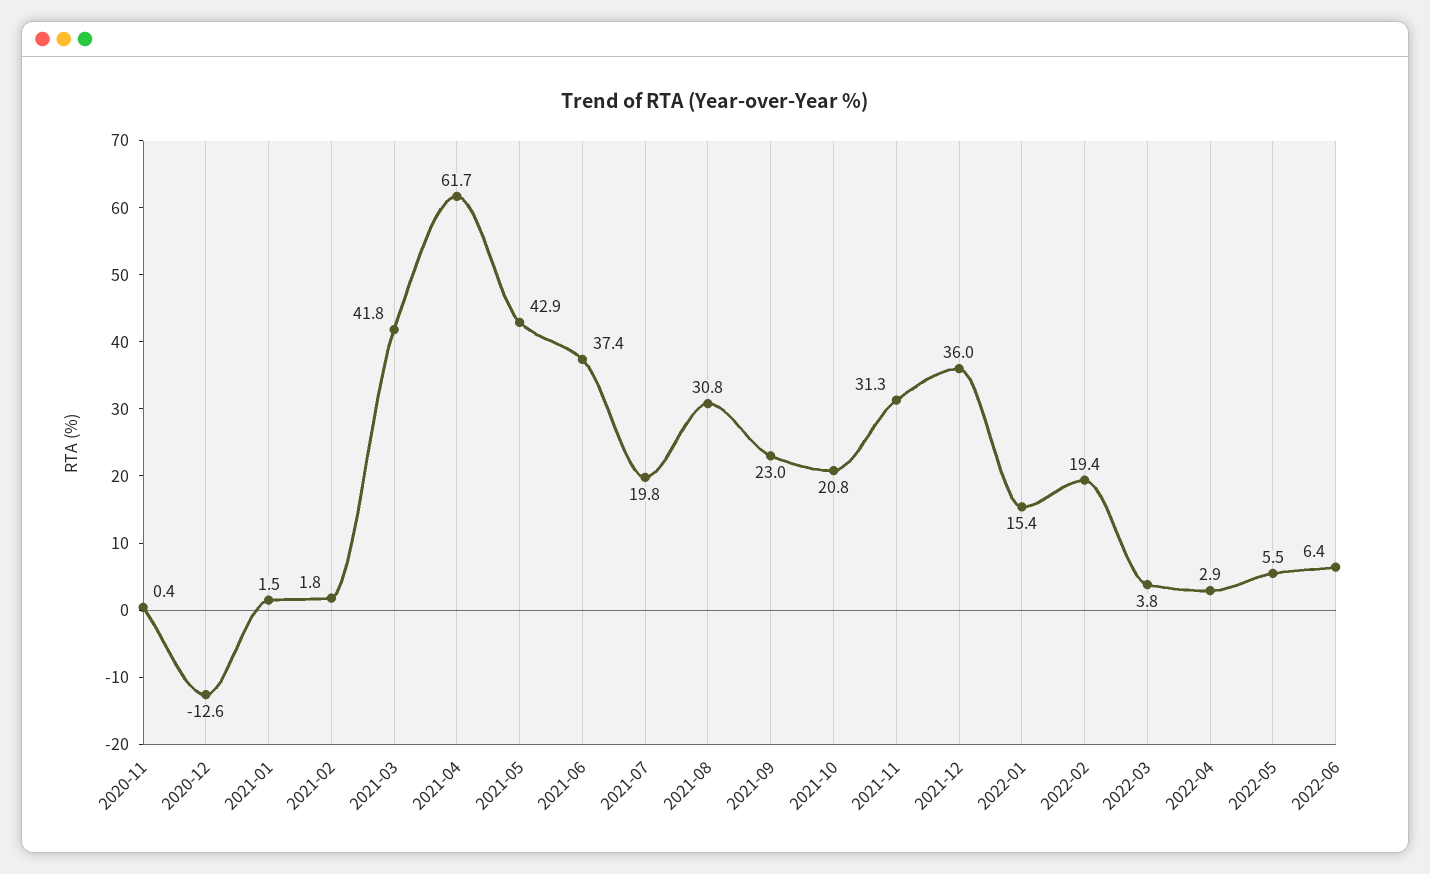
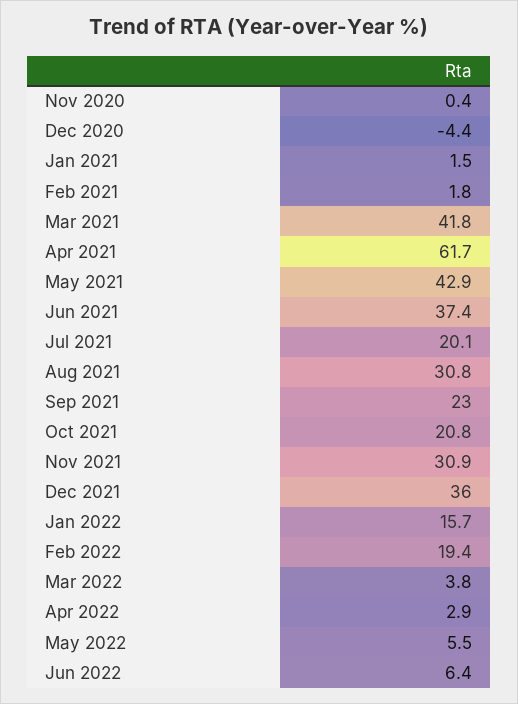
  {
    "2020-11": 0.4,
-   "2020-12": -12.6,
+   "2020-12": -4.4,
    "2021-01": 1.5,
    "2021-02": 1.8,
    "2021-03": 41.8,
    "2021-04": 61.7,
    "2021-05": 42.9,
    "2021-06": 37.4,
-   "2021-07": 19.8,
+   "2021-07": 20.1,
    "2021-08": 30.8,
    "2021-09": 23,
    "2021-10": 20.8,
-   "2021-11": 31.3,
+   "2021-11": 30.9,
    "2021-12": 36,
-   "2022-01": 15.4,
+   "2022-01": 15.7,
    "2022-02": 19.4,
    "2022-03": 3.8,
    "2022-04": 2.9,
    "2022-05": 5.5,
    "2022-06": 6.4
  }

